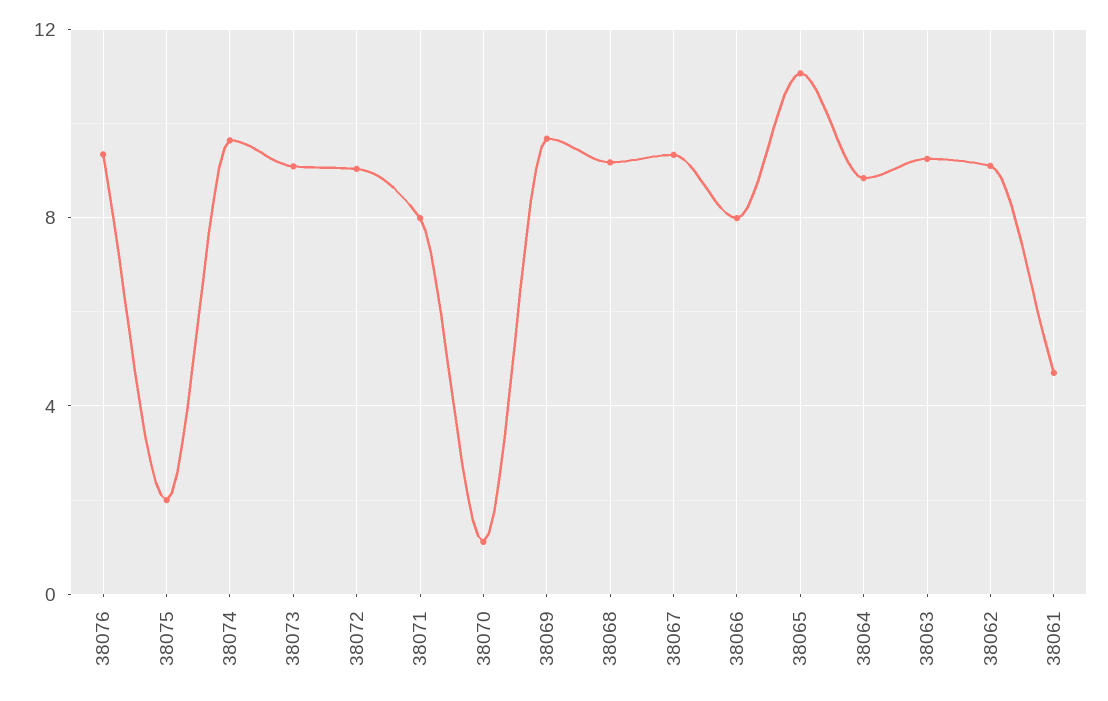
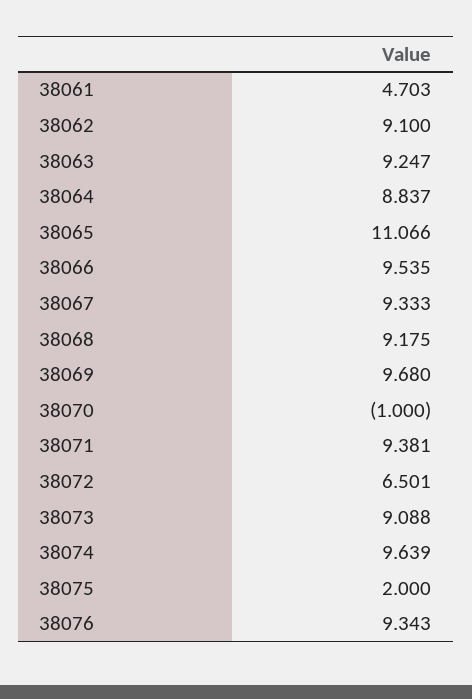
  {
    "38076": 9.343,
    "38075": 2,
    "38074": 9.639,
    "38073": 9.088,
-   "38072": 9,
+   "38072": 6.501,
-   "38071": 8,
+   "38071": 9.381,
-   "38070": 1,
+   "38070": -1,
    "38069": 9.68,
    "38068": 9.175,
    "38067": 9.333,
-   "38066": 8,
+   "38066": 9.535,
    "38065": 11.066,
    "38064": 8.837,
    "38063": 9.247,
    "38062": 9.1,
    "38061": 4.703
  }

